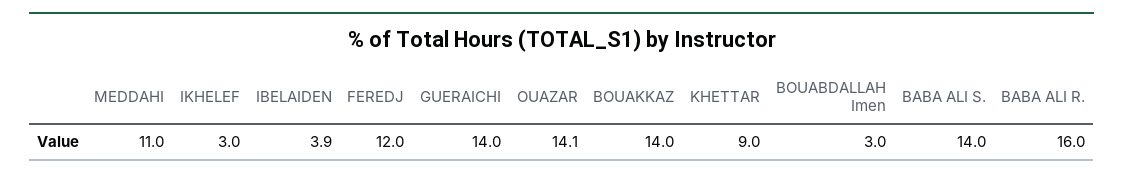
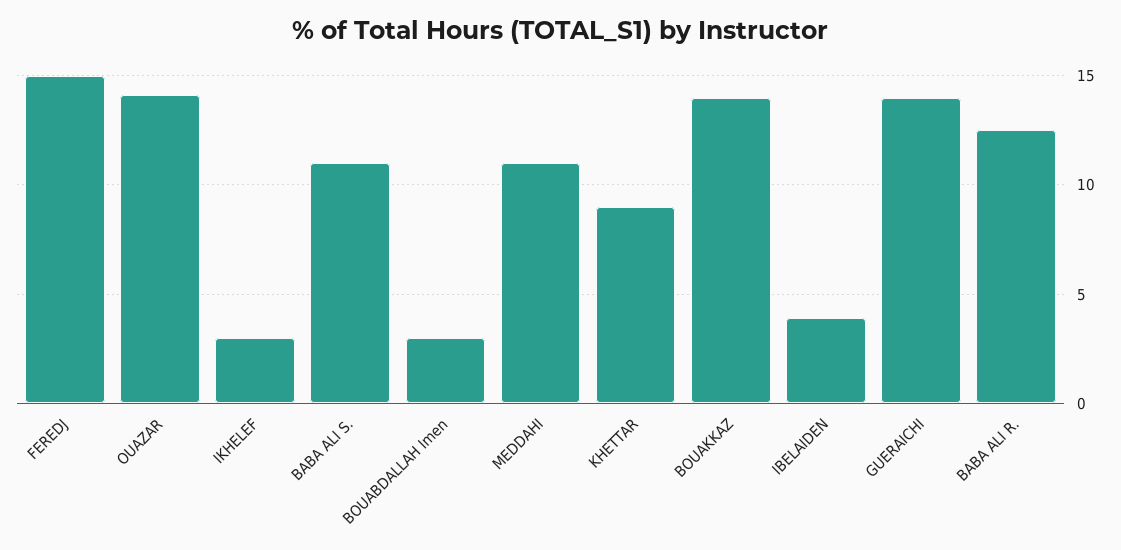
  {
    "MEDDAHI": 11,
    "IKHELEF": 3,
    "IBELAIDEN": 3.9,
-   "FEREDJ": 12,
+   "FEREDJ": 15,
    "GUERAICHI": 14,
    "OUAZAR": 14.1,
    "BOUAKKAZ": 14,
    "KHETTAR": 9,
    "BOUABDALLAH Imen": 3,
-   "BABA ALI S.": 14,
+   "BABA ALI S.": 11,
-   "BABA ALI R.": 16
+   "BABA ALI R.": 12.5
  }

